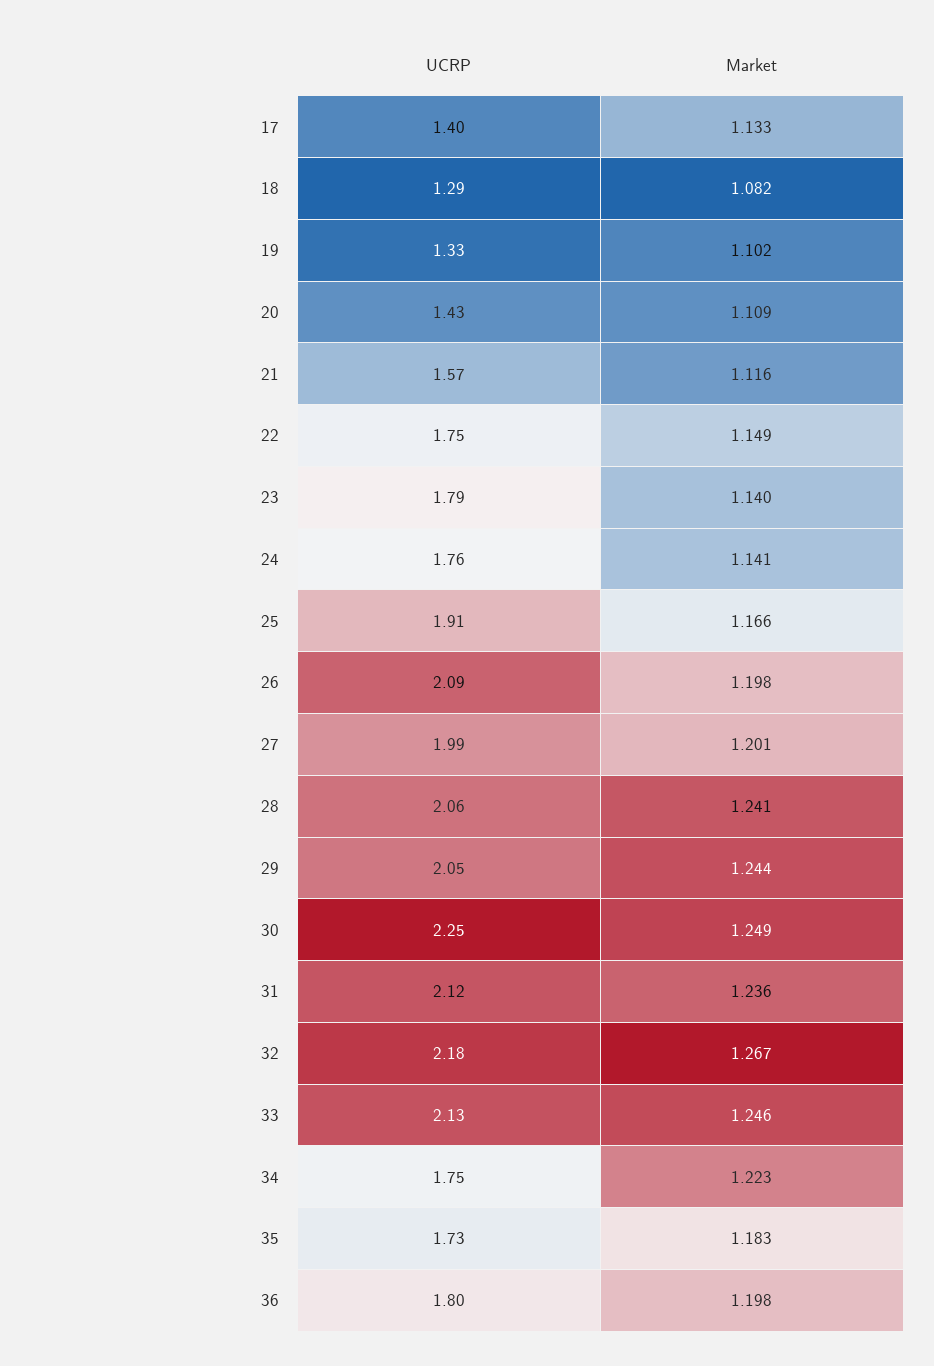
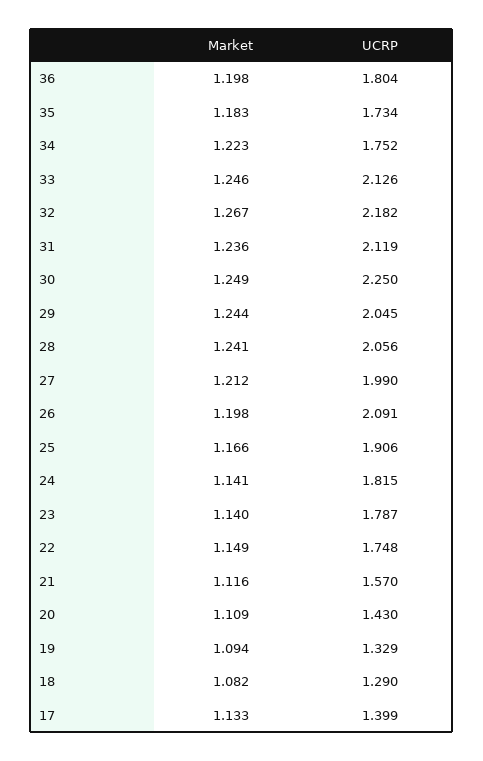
  {
    "UCRP": {
      "17": 1.399,
      "18": 1.29,
      "19": 1.329,
      "20": 1.43,
      "21": 1.57,
      "22": 1.748,
      "23": 1.787,
-     "24": 1.76,
+     "24": 1.815,
      "25": 1.906,
      "26": 2.091,
      "27": 1.99,
      "28": 2.056,
      "29": 2.045,
      "30": 2.25,
      "31": 2.119,
      "32": 2.182,
      "33": 2.126,
      "34": 1.752,
      "35": 1.734,
      "36": 1.804
    },
    "Market": {
      "17": 1.133,
      "18": 1.082,
-     "19": 1.102,
+     "19": 1.094,
      "20": 1.109,
      "21": 1.116,
      "22": 1.149,
      "23": 1.14,
      "24": 1.141,
      "25": 1.166,
      "26": 1.198,
-     "27": 1.201,
+     "27": 1.212,
      "28": 1.241,
      "29": 1.244,
      "30": 1.249,
      "31": 1.236,
      "32": 1.267,
      "33": 1.246,
      "34": 1.223,
      "35": 1.183,
      "36": 1.198
    }
  }

